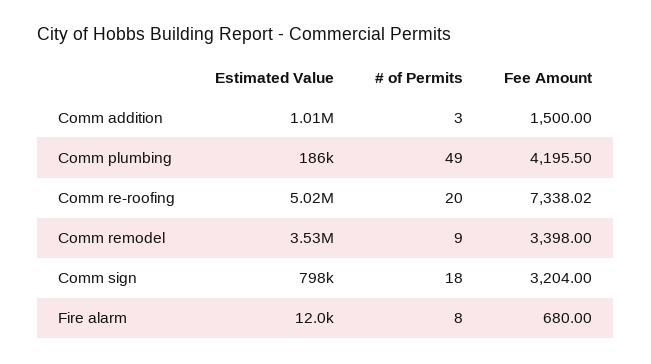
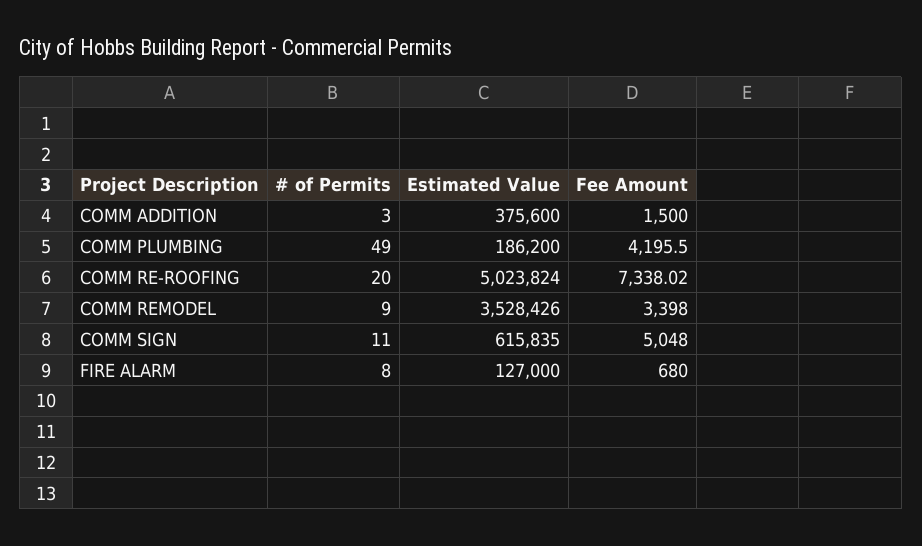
  {
    "Estimated Value": {
-     "Comm addition": 1010000,
+     "Comm addition": 375600,
      "Comm plumbing": 186200,
      "Comm re-roofing": 5023824,
      "Comm remodel": 3528426,
-     "Comm sign": 798000,
+     "Comm sign": 615835,
-     "Fire alarm": 12000
+     "Fire alarm": 127000
    },
    "# of Permits": {
      "Comm addition": 3,
      "Comm plumbing": 49,
      "Comm re-roofing": 20,
      "Comm remodel": 9,
-     "Comm sign": 18,
+     "Comm sign": 11,
      "Fire alarm": 8
    },
    "Fee Amount": {
      "Comm addition": 1500,
      "Comm plumbing": 4195.5,
      "Comm re-roofing": 7338.02,
      "Comm remodel": 3398,
-     "Comm sign": 3204,
+     "Comm sign": 5048,
      "Fire alarm": 680
    }
  }

